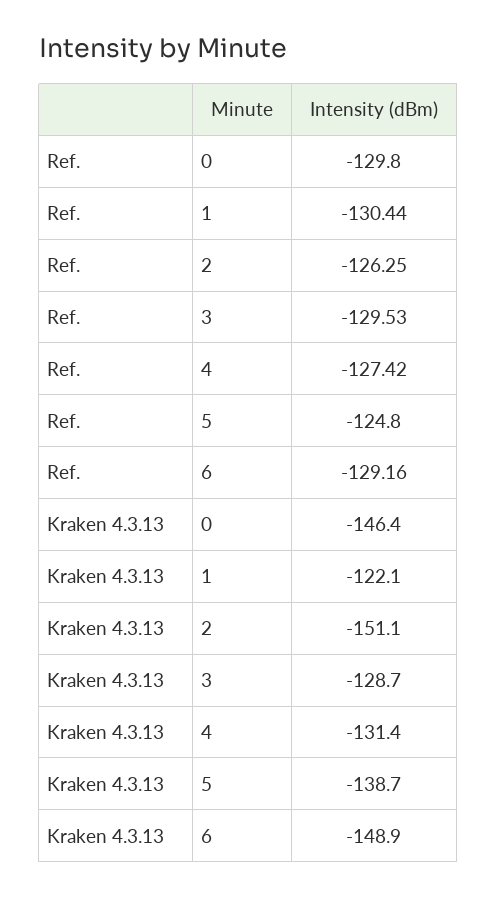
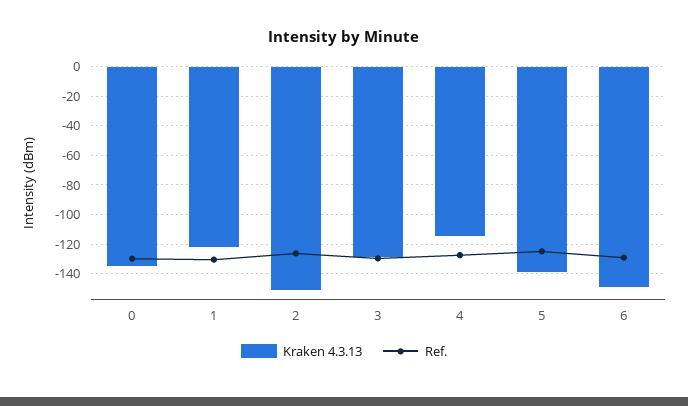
  {
    "Ref.": {
      "0": -129.8,
      "1": -130.44,
      "2": -126.25,
      "3": -129.53,
      "4": -127.42,
      "5": -124.8,
      "6": -129.16
    },
    "Kraken 4.3.13": {
-     "0": -146.4,
+     "0": -135,
      "1": -122.1,
      "2": -151.1,
      "3": -128.7,
-     "4": -131.4,
+     "4": -115,
      "5": -138.7,
      "6": -148.9
    }
  }

